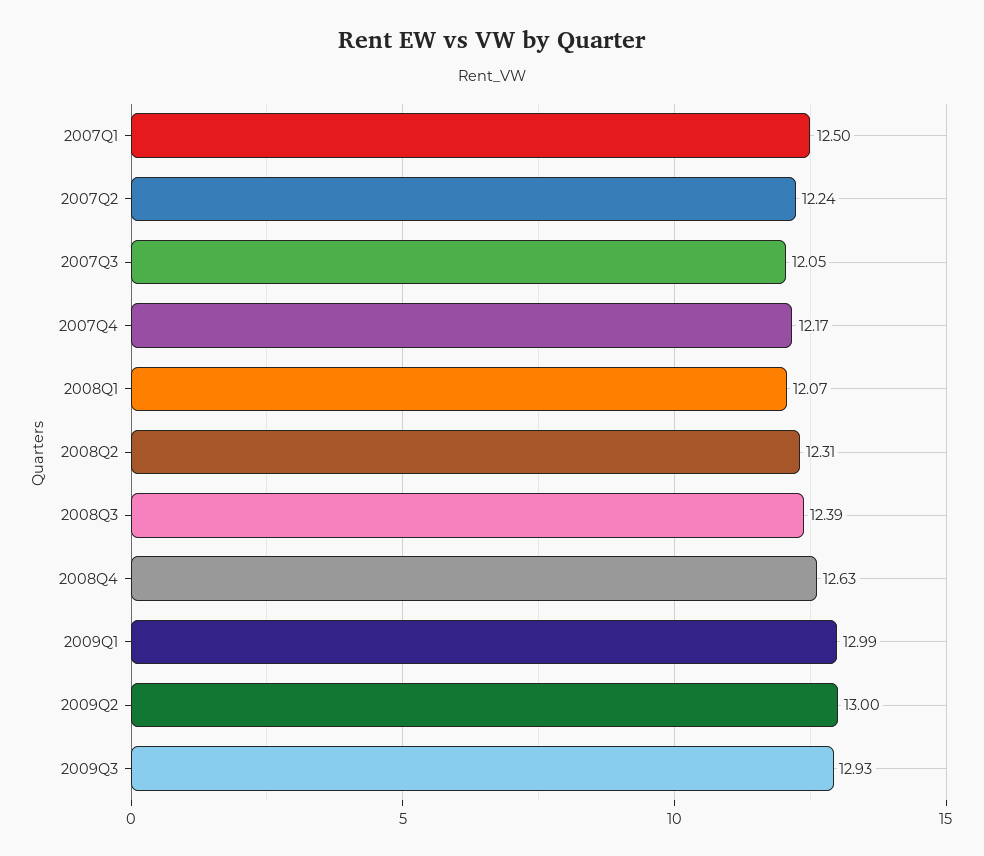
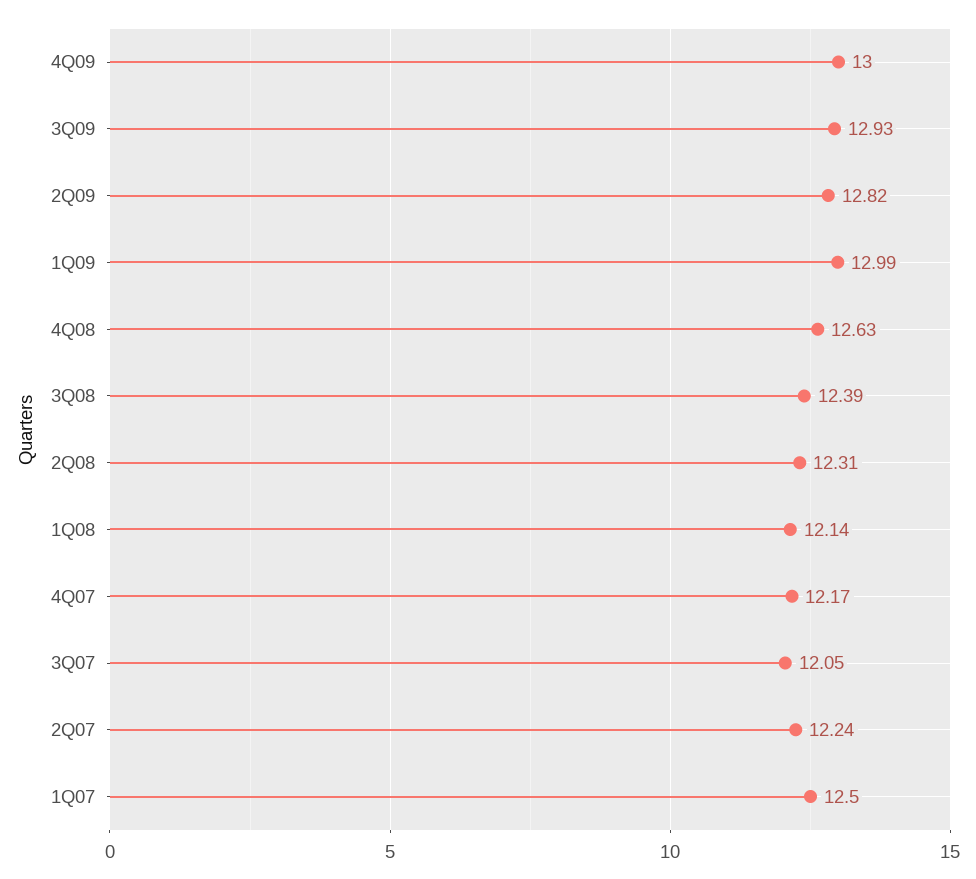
  {
    "2007Q1": 12.5,
    "2007Q2": 12.24,
    "2007Q3": 12.05,
    "2007Q4": 12.17,
-   "2008Q1": 12.07,
+   "2008Q1": 12.14,
    "2008Q2": 12.31,
    "2008Q3": 12.39,
    "2008Q4": 12.63,
    "2009Q1": 12.99,
-   "2009Q2": 13,
+   "2009Q2": 12.82,
-   "2009Q3": 12.93
+   "2009Q3": 12.93,
+   "4Q09": 13
  }

